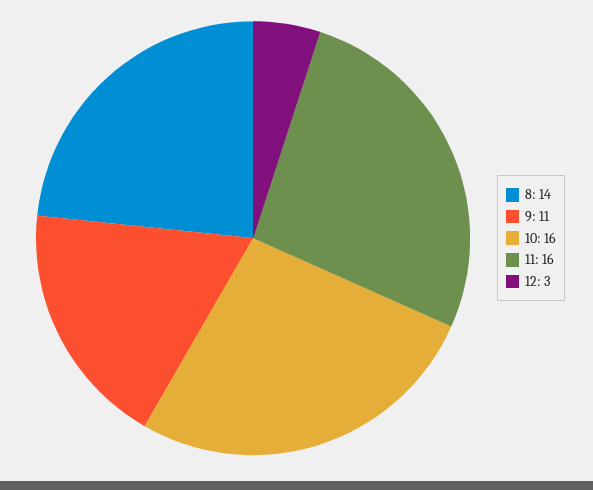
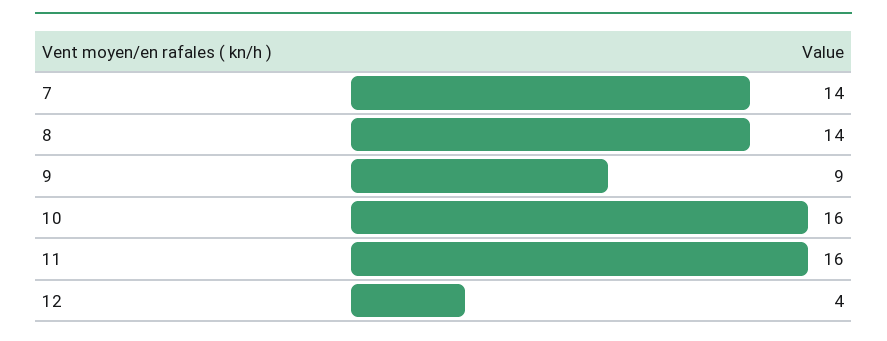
  {
    "8": 14,
-   "9": 11,
+   "9": 9,
    "10": 16,
    "11": 16,
-   "12": 3
+   "12": 4,
+   "7": 14
  }

